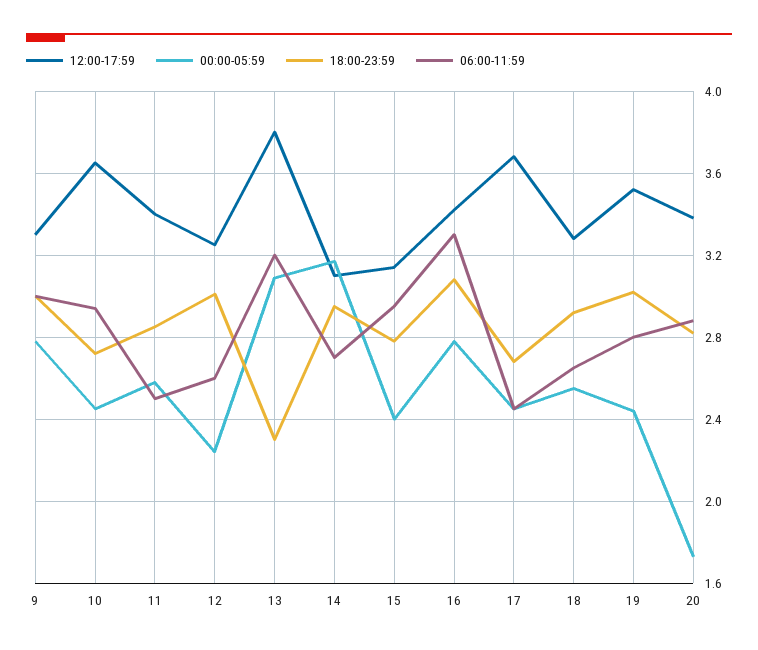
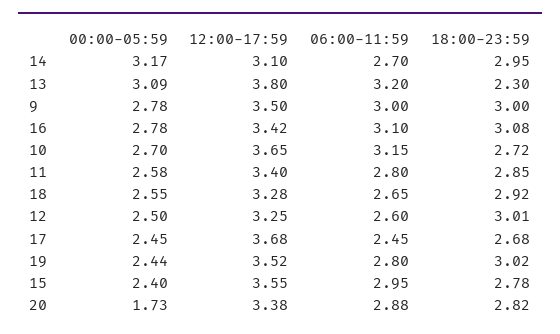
  {
    "12:00-17:59": {
-     "9": 3.3,
+     "9": 3.5,
      "10": 3.65,
      "11": 3.4,
      "12": 3.25,
      "13": 3.8,
      "14": 3.1,
-     "15": 3.15,
+     "15": 3.55,
      "16": 3.42,
      "17": 3.68,
      "18": 3.28,
      "19": 3.52,
      "20": 3.38
    },
    "00:00-05:59": {
      "9": 2.78,
-     "10": 2.45,
+     "10": 2.7,
      "11": 2.58,
-     "12": 2.25,
+     "12": 2.5,
      "13": 3.09,
      "14": 3.17,
      "15": 2.4,
      "16": 2.78,
      "17": 2.45,
      "18": 2.55,
      "19": 2.44,
      "20": 1.73
    },
    "18:00-23:59": {
      "9": 3,
      "10": 2.72,
      "11": 2.85,
      "12": 3.01,
      "13": 2.3,
      "14": 2.95,
      "15": 2.78,
      "16": 3.08,
      "17": 2.68,
      "18": 2.92,
      "19": 3.02,
      "20": 2.82
    },
    "06:00-11:59": {
      "9": 3,
-     "10": 2.95,
+     "10": 3.15,
-     "11": 2.5,
+     "11": 2.8,
      "12": 2.6,
      "13": 3.2,
      "14": 2.7,
      "15": 2.95,
-     "16": 3.3,
+     "16": 3.1,
      "17": 2.45,
      "18": 2.65,
      "19": 2.8,
      "20": 2.88
    }
  }

